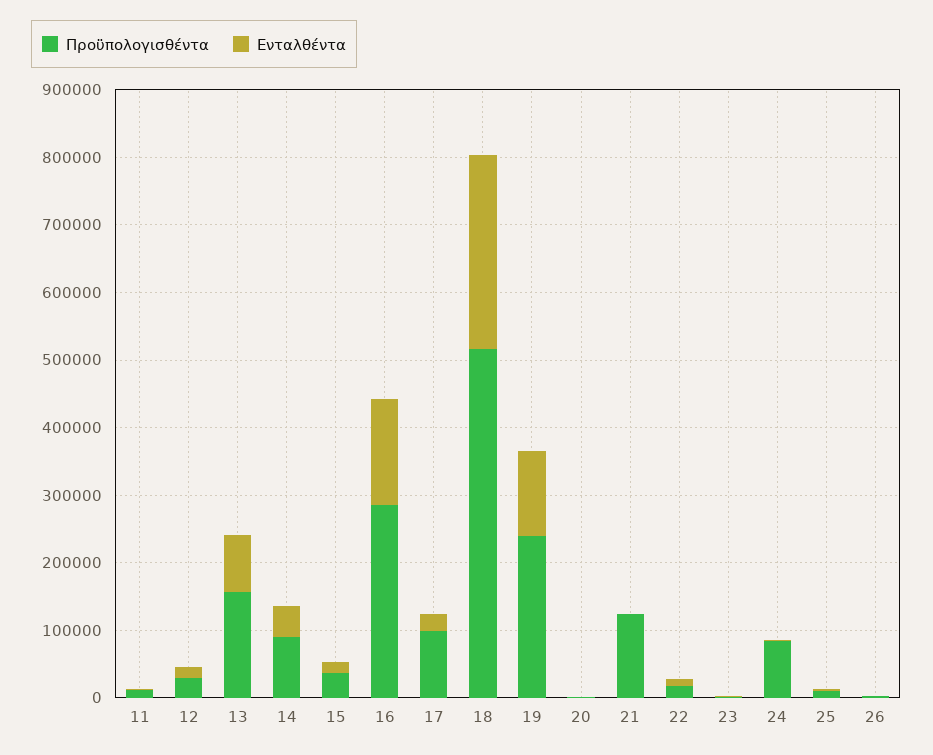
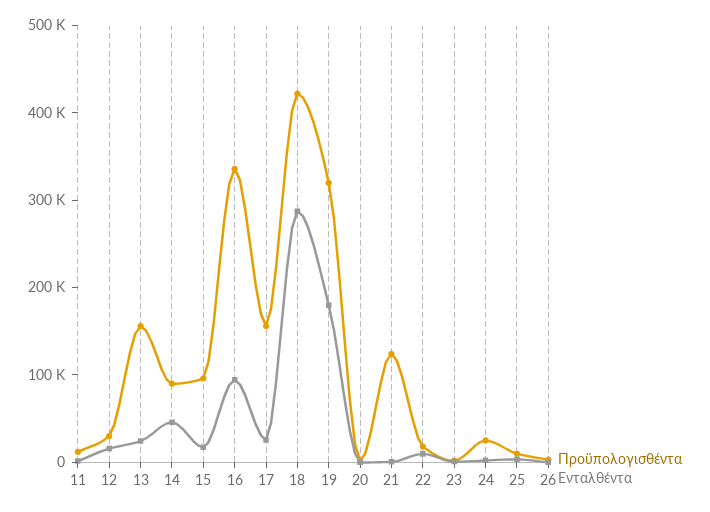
  {
    "Προϋπολογισθέντα": {
      "11": 20000,
      "12": 40000,
      "13": 160000,
      "14": 100000,
-     "15": 40000,
+     "15": 100000,
-     "16": 280000,
+     "16": 340000,
-     "17": 100000,
+     "17": 160000,
-     "18": 520000,
+     "18": 420000,
-     "19": 240000,
+     "19": 320000,
      "20": 0,
      "21": 120000,
      "22": 20000,
      "23": 0,
-     "24": 80000,
+     "24": 20000,
      "25": 20000,
      "26": 0
    },
    "Ενταλθέντα": {
      "11": 0,
      "12": 20000,
-     "13": 80000,
+     "13": 20000,
      "14": 40000,
      "15": 20000,
-     "16": 160000,
+     "16": 100000,
      "17": 20000,
      "18": 280000,
-     "19": 120000,
+     "19": 180000,
      "20": 0,
      "21": 0,
      "22": 0,
      "23": 0,
      "24": 0,
      "25": 0,
      "26": 0
    }
  }

